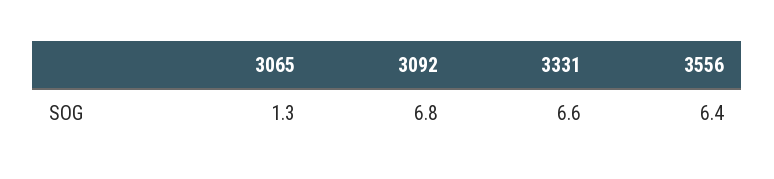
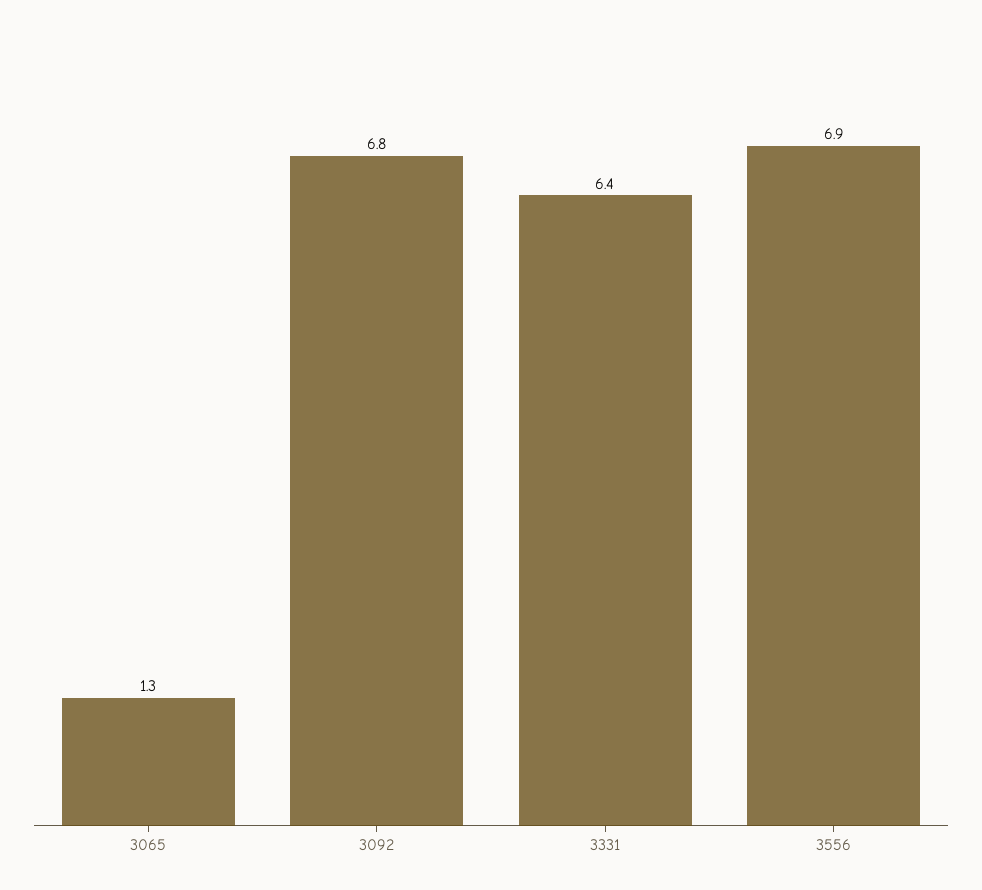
  {
    "3065": 1.3,
    "3092": 6.8,
-   "3331": 6.6,
+   "3331": 6.4,
-   "3556": 6.4
+   "3556": 6.9
  }

